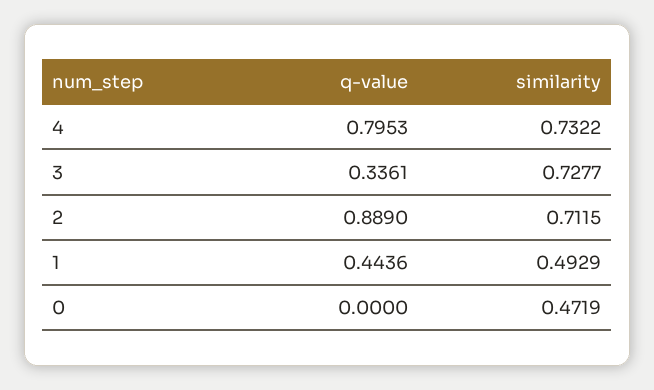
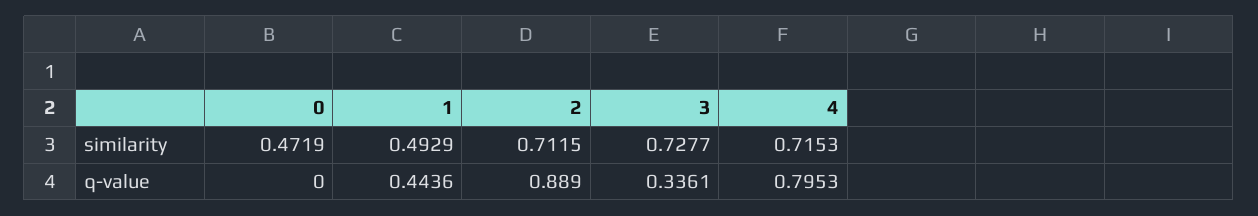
  {
    "q-value": {
      "4": 0.7953,
      "3": 0.3361,
      "2": 0.889,
      "1": 0.4436,
      "0": 0
    },
    "similarity": {
-     "4": 0.7322,
+     "4": 0.7153,
      "3": 0.7277,
      "2": 0.7115,
      "1": 0.4929,
      "0": 0.4719
    }
  }

